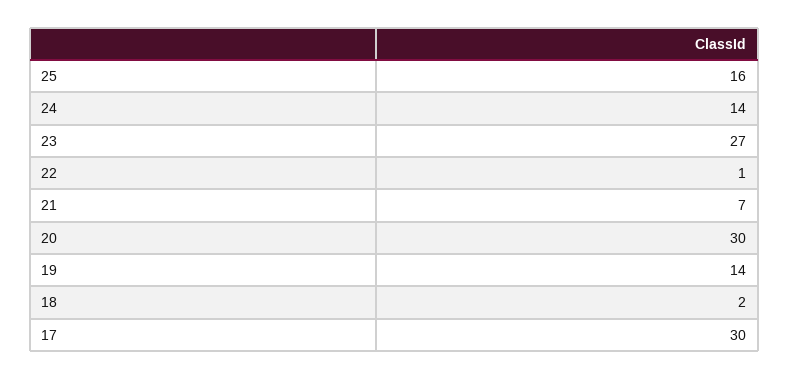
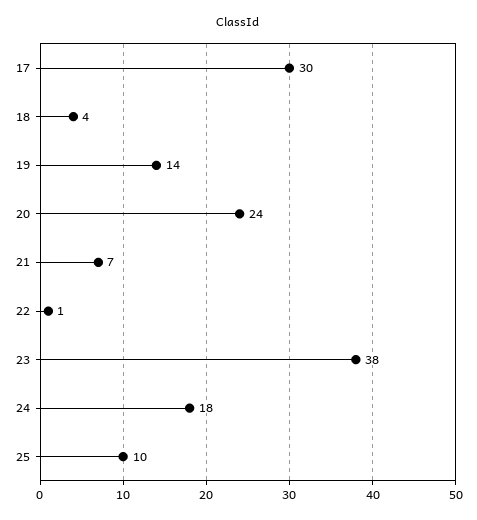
  {
-   "25": 16,
+   "25": 10,
-   "24": 14,
+   "24": 18,
-   "23": 27,
+   "23": 38,
    "22": 1,
    "21": 7,
-   "20": 30,
+   "20": 24,
    "19": 14,
-   "18": 2,
+   "18": 4,
    "17": 30
  }

